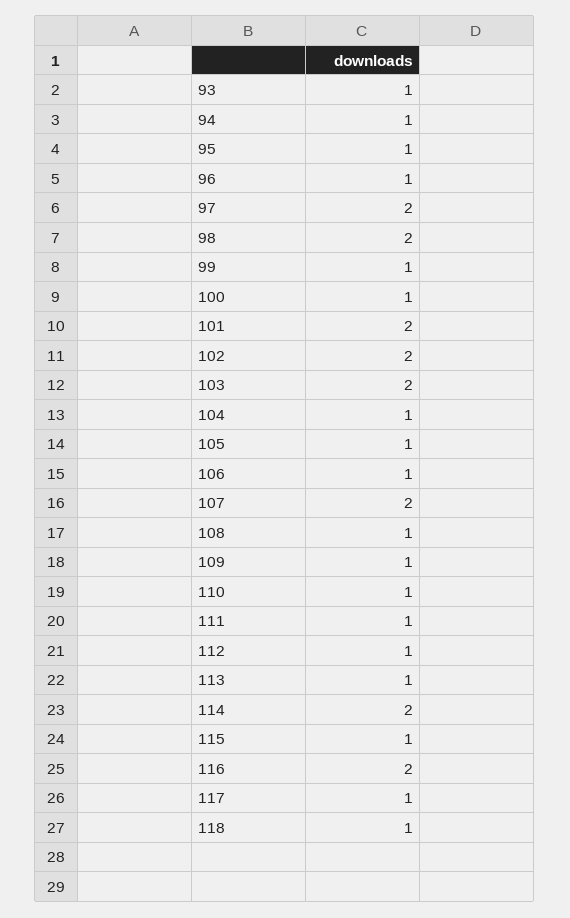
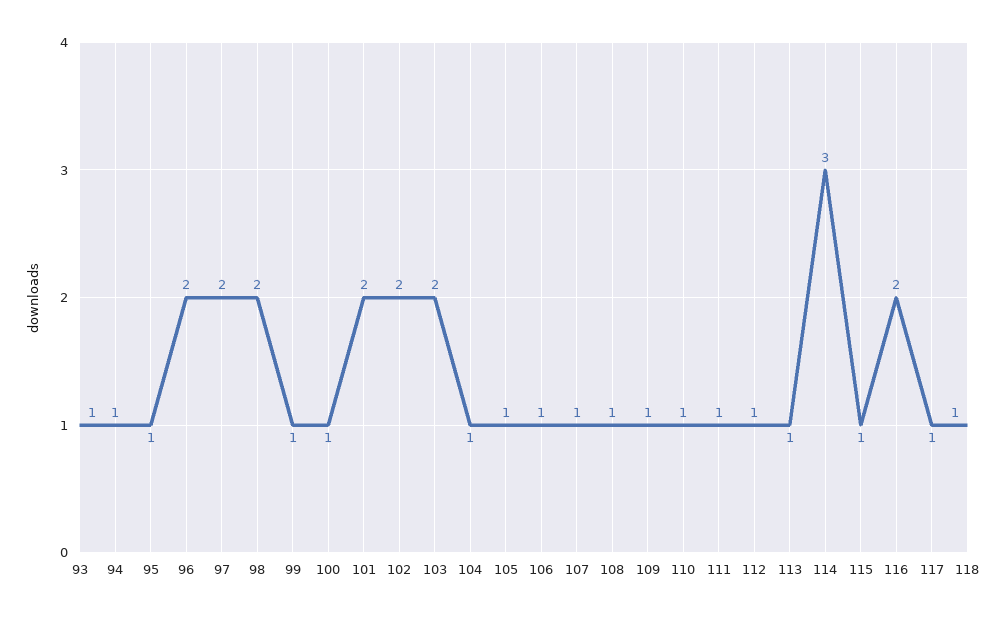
  {
    "93": 1,
    "94": 1,
    "95": 1,
-   "96": 1,
+   "96": 2,
    "97": 2,
    "98": 2,
    "99": 1,
    "100": 1,
    "101": 2,
    "102": 2,
    "103": 2,
    "104": 1,
    "105": 1,
    "106": 1,
-   "107": 2,
+   "107": 1,
    "108": 1,
    "109": 1,
    "110": 1,
    "111": 1,
    "112": 1,
    "113": 1,
-   "114": 2,
+   "114": 3,
    "115": 1,
    "116": 2,
    "117": 1,
    "118": 1
  }

